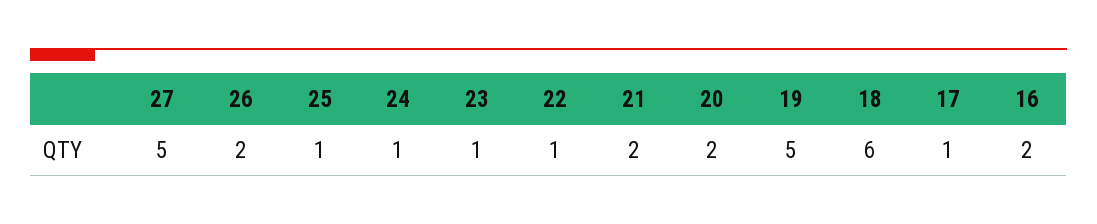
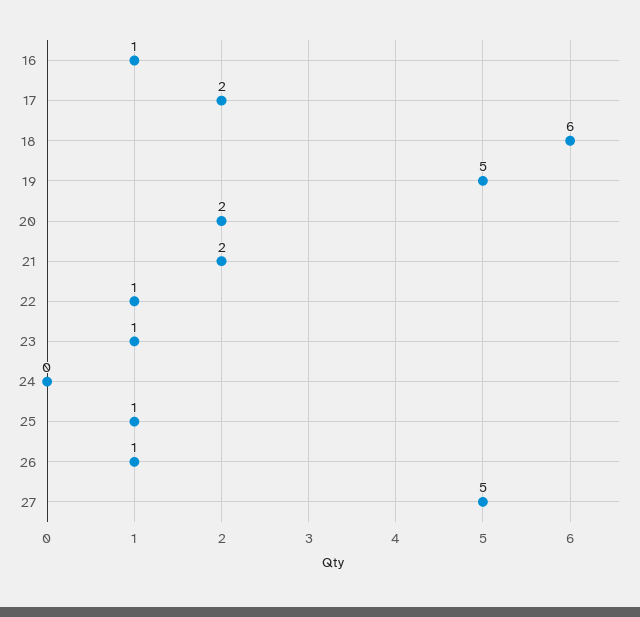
  {
    "27": 5,
-   "26": 2,
+   "26": 1,
    "25": 1,
-   "24": 1,
+   "24": 0,
    "23": 1,
    "22": 1,
    "21": 2,
    "20": 2,
    "19": 5,
    "18": 6,
-   "17": 1,
+   "17": 2,
-   "16": 2
+   "16": 1
  }

